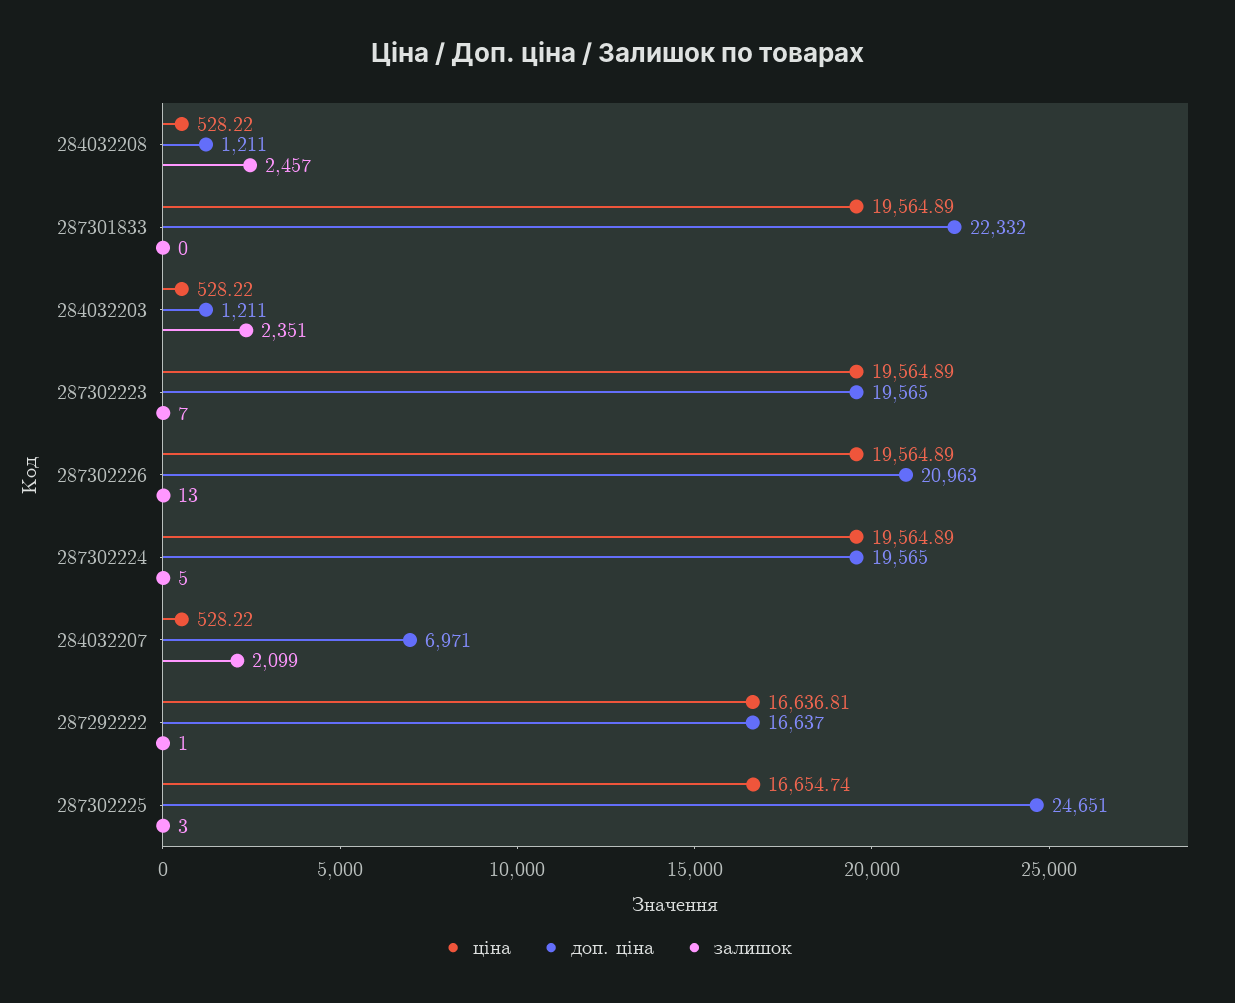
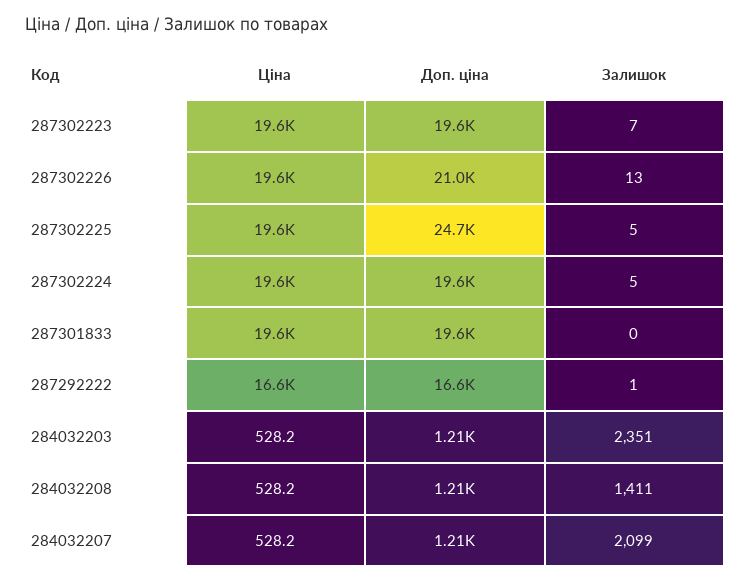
  {
    "ціна": {
      "284032208": 528.22,
      "287301833": 19564.89,
      "284032203": 528.22,
      "287302223": 19564.89,
      "287302226": 19564.89,
      "287302224": 19564.89,
      "284032207": 528.22,
      "287292222": 16636.81,
-     "287302225": 16654.74
+     "287302225": 19600
    },
    "доп. ціна": {
      "284032208": 1211,
-     "287301833": 22332,
+     "287301833": 19600,
      "284032203": 1211,
      "287302223": 19565,
      "287302226": 20963,
      "287302224": 19565,
-     "284032207": 6971,
+     "284032207": 1210,
      "287292222": 16637,
      "287302225": 24651
    },
    "залишок": {
-     "284032208": 2457,
+     "284032208": 1411,
      "287301833": 0,
      "284032203": 2351,
      "287302223": 7,
      "287302226": 13,
      "287302224": 5,
      "284032207": 2099,
      "287292222": 1,
-     "287302225": 3
+     "287302225": 5
    }
  }

